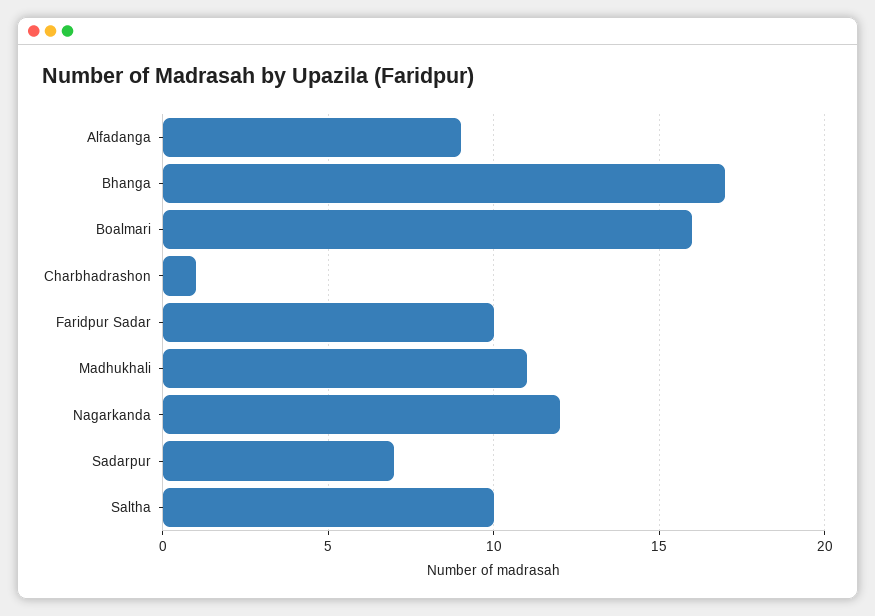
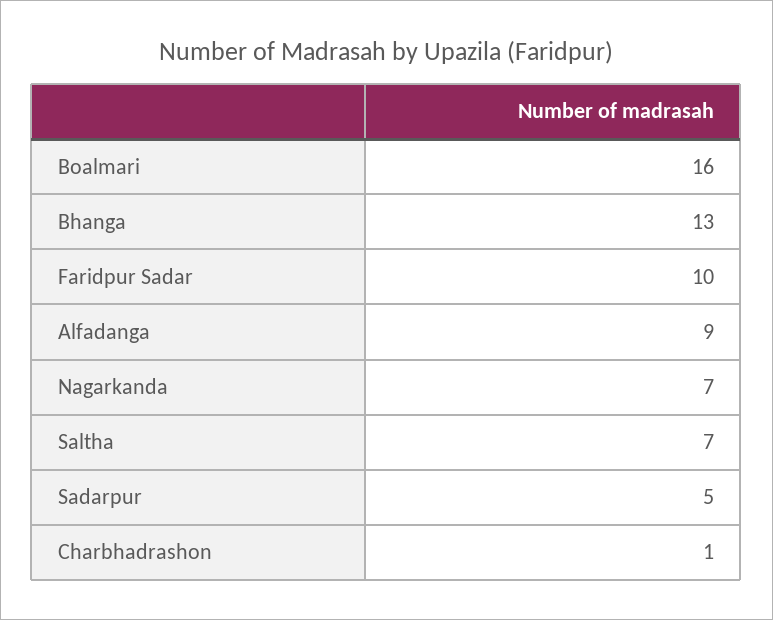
  {
    "Alfadanga": 9,
-   "Bhanga": 17,
+   "Bhanga": 13,
    "Boalmari": 16,
    "Charbhadrashon": 1,
    "Faridpur Sadar": 10,
-   "Madhukhali": 11,
-   "Nagarkanda": 12,
+   "Nagarkanda": 7,
-   "Sadarpur": 7,
+   "Sadarpur": 5,
-   "Saltha": 10
+   "Saltha": 7
  }

